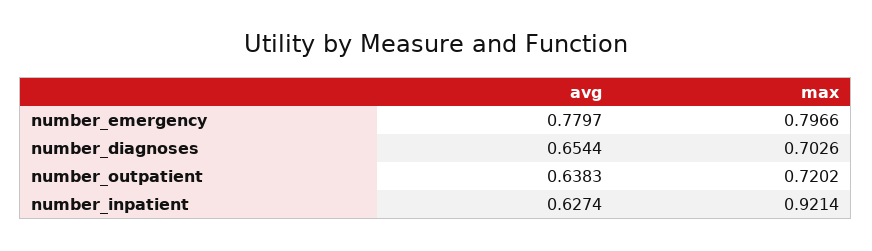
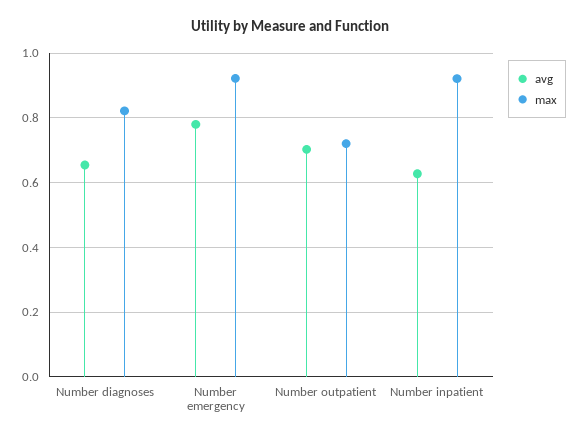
  {
    "avg": {
      "number_emergency": 0.7797,
      "number_diagnoses": 0.6544,
-     "number_outpatient": 0.6383,
+     "number_outpatient": 0.7,
      "number_inpatient": 0.6274
    },
    "max": {
-     "number_emergency": 0.7966,
+     "number_emergency": 0.92,
-     "number_diagnoses": 0.7026,
+     "number_diagnoses": 0.82,
      "number_outpatient": 0.7202,
      "number_inpatient": 0.9214
    }
  }

